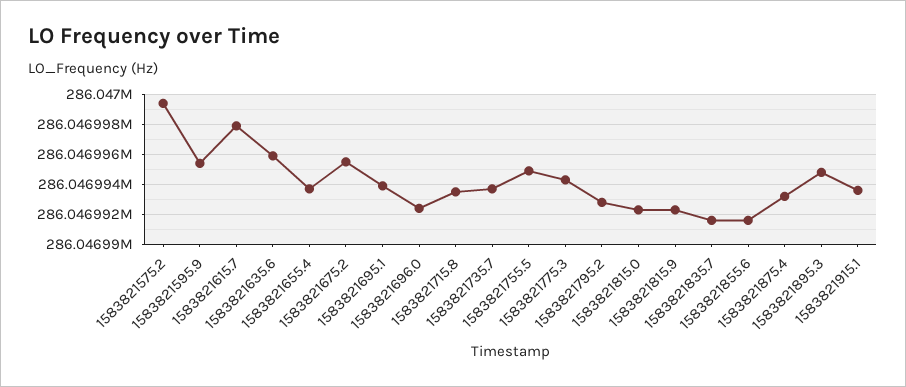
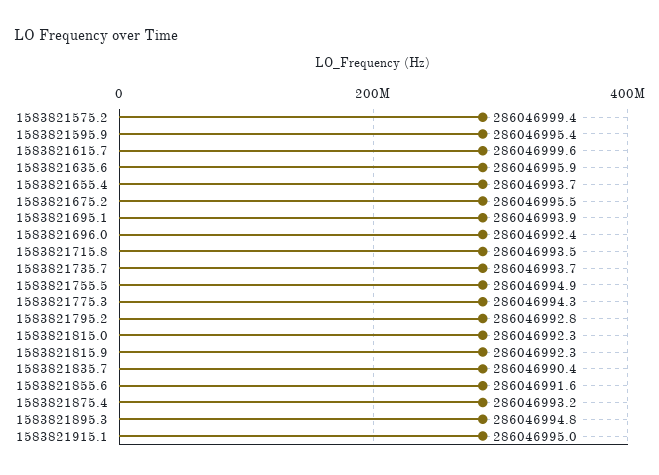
  {
    "1583821575.2": 286046999.4,
    "1583821595.9": 286046995.4,
-   "1583821615.7": 286046998,
+   "1583821615.7": 286046999.6,
    "1583821635.6": 286046995.9,
    "1583821655.4": 286046993.7,
    "1583821675.2": 286046995.5,
    "1583821695.1": 286046993.9,
    "1583821696.0": 286046992.4,
    "1583821715.8": 286046993.5,
    "1583821735.7": 286046993.7,
    "1583821755.5": 286046994.9,
    "1583821775.3": 286046994.3,
    "1583821795.2": 286046992.8,
    "1583821815.0": 286046992.3,
    "1583821815.9": 286046992.3,
-   "1583821835.7": 286046991.5,
+   "1583821835.7": 286046990.4,
    "1583821855.6": 286046991.6,
    "1583821875.4": 286046993.2,
    "1583821895.3": 286046994.8,
-   "1583821915.1": 286046993.5
+   "1583821915.1": 286046995
  }

